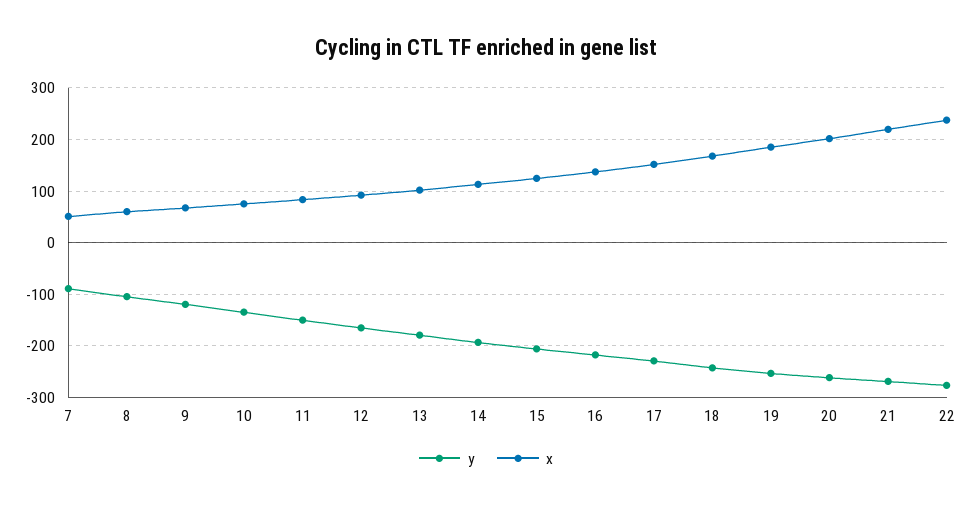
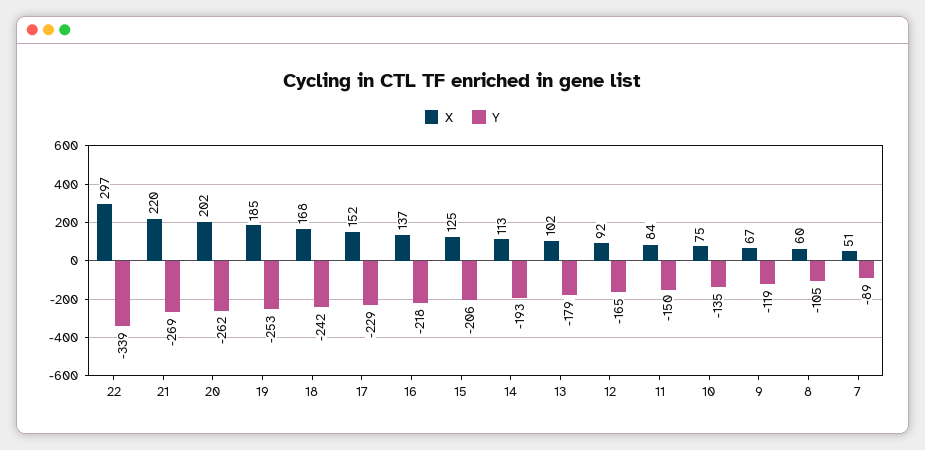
  {
    "y": {
      "7": -89,
      "8": -105,
      "9": -119,
      "10": -135,
      "11": -150,
      "12": -165,
      "13": -179,
      "14": -193,
      "15": -206,
      "16": -218,
      "17": -229,
      "18": -242,
      "19": -253,
      "20": -262,
      "21": -269,
-     "22": -280
+     "22": -339
    },
    "x": {
      "7": 51,
      "8": 60,
      "9": 67,
      "10": 75,
      "11": 84,
      "12": 92,
      "13": 102,
      "14": 113,
      "15": 125,
      "16": 137,
      "17": 152,
      "18": 168,
      "19": 185,
      "20": 202,
      "21": 220,
-     "22": 240
+     "22": 297
    }
  }

